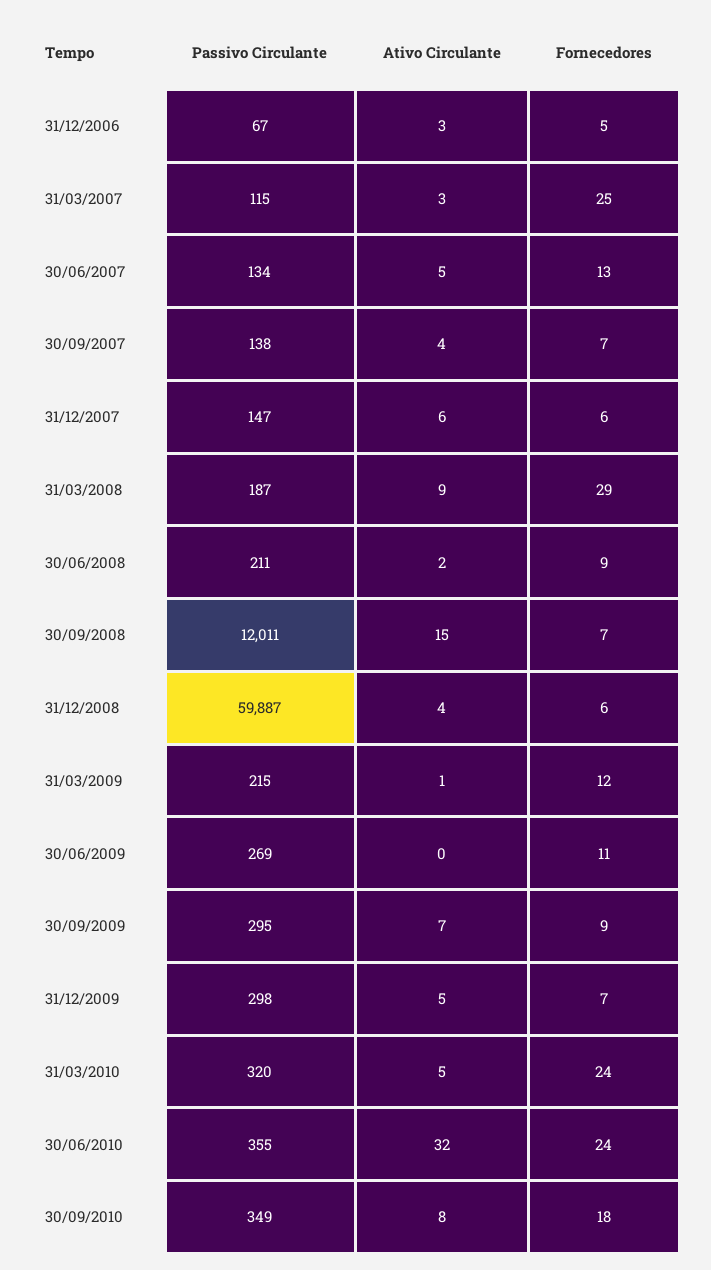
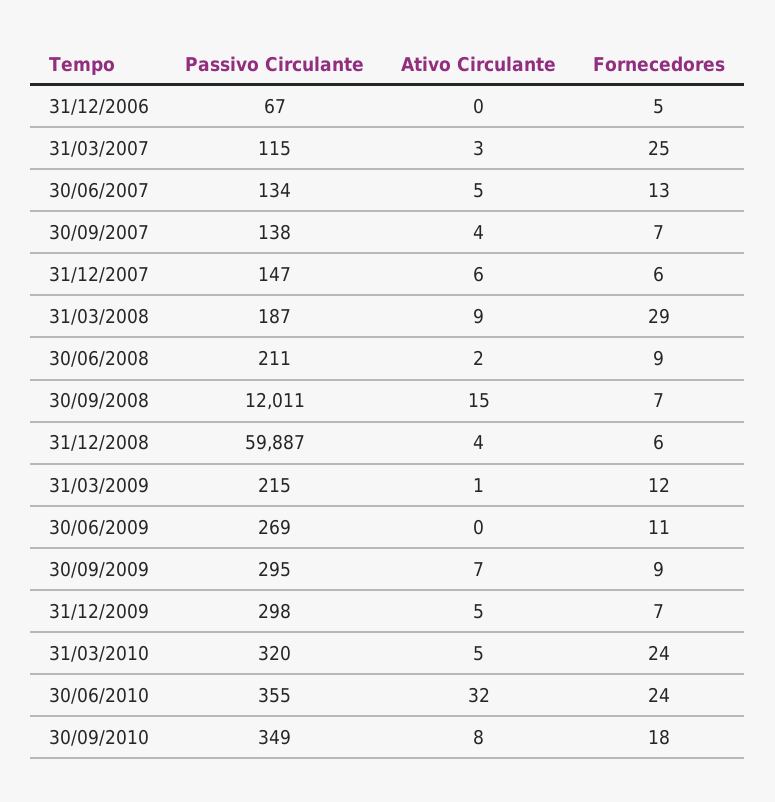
  {
    "Passivo Circulante": {
      "31/12/2006": 67,
      "31/03/2007": 115,
      "30/06/2007": 134,
      "30/09/2007": 138,
      "31/12/2007": 147,
      "31/03/2008": 187,
      "30/06/2008": 211,
      "30/09/2008": 12011,
      "31/12/2008": 59887,
      "31/03/2009": 215,
      "30/06/2009": 269,
      "30/09/2009": 295,
      "31/12/2009": 298,
      "31/03/2010": 320,
      "30/06/2010": 355,
      "30/09/2010": 349
    },
    "Ativo Circulante": {
-     "31/12/2006": 3,
+     "31/12/2006": 0,
      "31/03/2007": 3,
      "30/06/2007": 5,
      "30/09/2007": 4,
      "31/12/2007": 6,
      "31/03/2008": 9,
      "30/06/2008": 2,
      "30/09/2008": 15,
      "31/12/2008": 4,
      "31/03/2009": 1,
      "30/06/2009": 0,
      "30/09/2009": 7,
      "31/12/2009": 5,
      "31/03/2010": 5,
      "30/06/2010": 32,
      "30/09/2010": 8
    },
    "Fornecedores": {
      "31/12/2006": 5,
      "31/03/2007": 25,
      "30/06/2007": 13,
      "30/09/2007": 7,
      "31/12/2007": 6,
      "31/03/2008": 29,
      "30/06/2008": 9,
      "30/09/2008": 7,
      "31/12/2008": 6,
      "31/03/2009": 12,
      "30/06/2009": 11,
      "30/09/2009": 9,
      "31/12/2009": 7,
      "31/03/2010": 24,
      "30/06/2010": 24,
      "30/09/2010": 18
    }
  }

